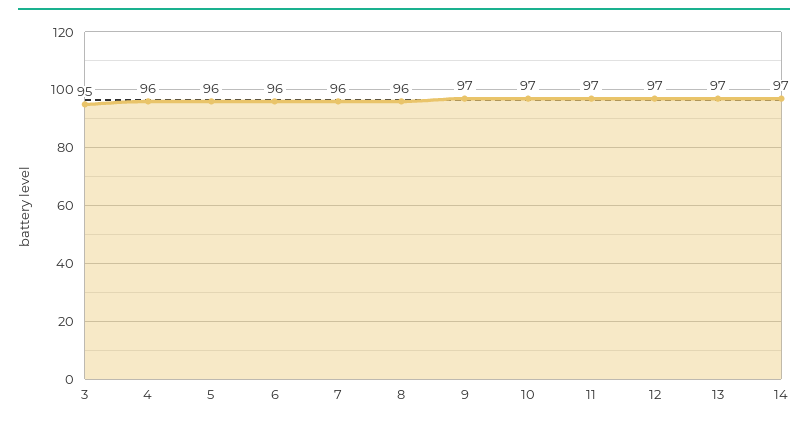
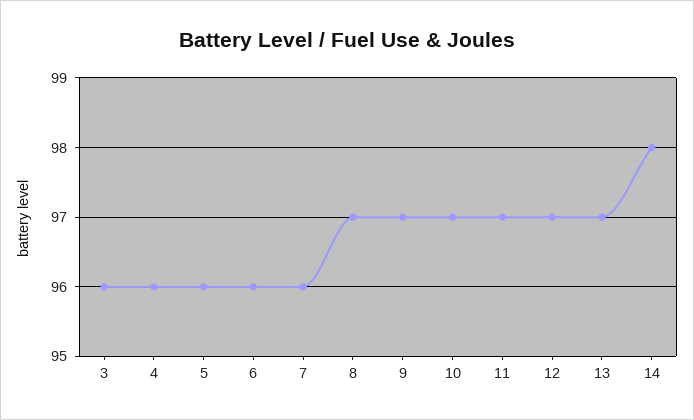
  {
-   "3": 95,
+   "3": 96,
    "4": 96,
    "5": 96,
    "6": 96,
    "7": 96,
-   "8": 96,
+   "8": 97,
    "9": 97,
    "10": 97,
    "11": 97,
    "12": 97,
    "13": 97,
-   "14": 97
+   "14": 98
  }

